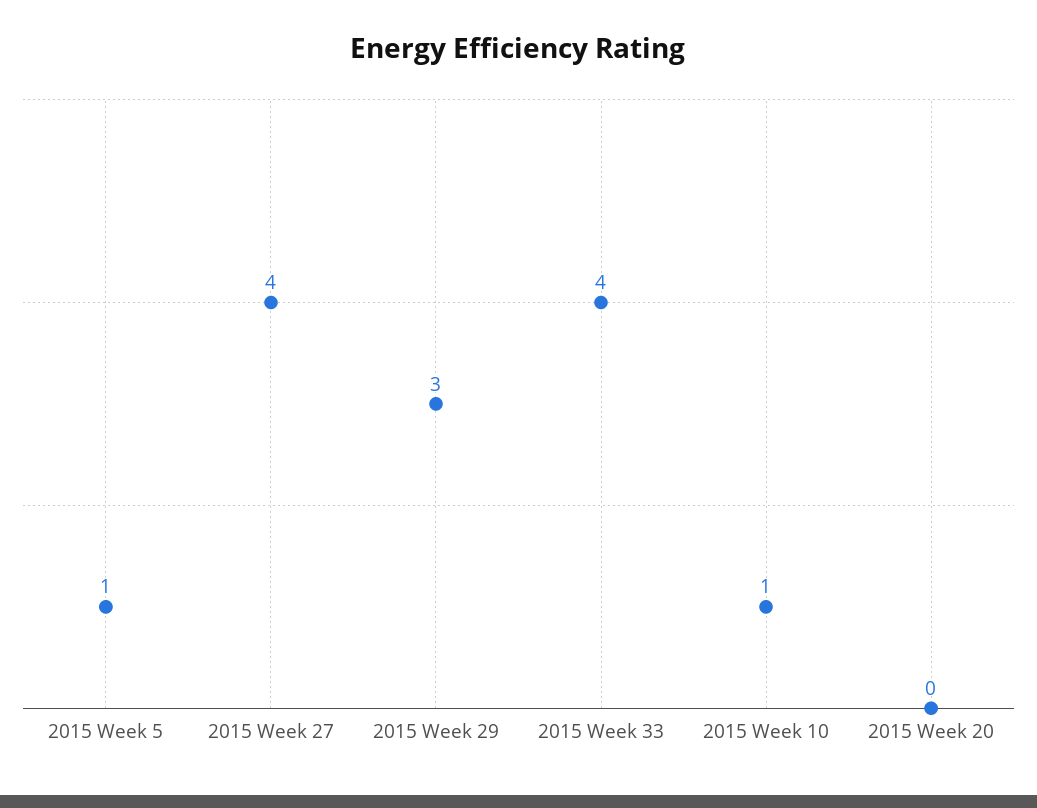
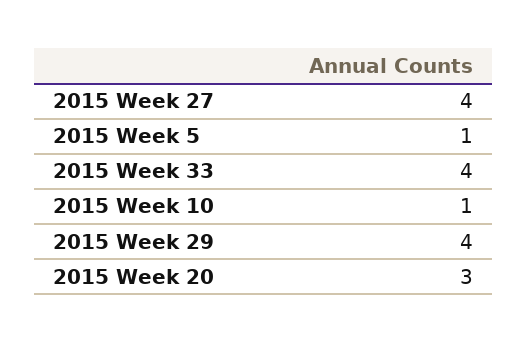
  {
    "2015 Week 5": 1,
    "2015 Week 27": 4,
-   "2015 Week 29": 3,
+   "2015 Week 29": 4,
    "2015 Week 33": 4,
    "2015 Week 10": 1,
-   "2015 Week 20": 0
+   "2015 Week 20": 3
  }

